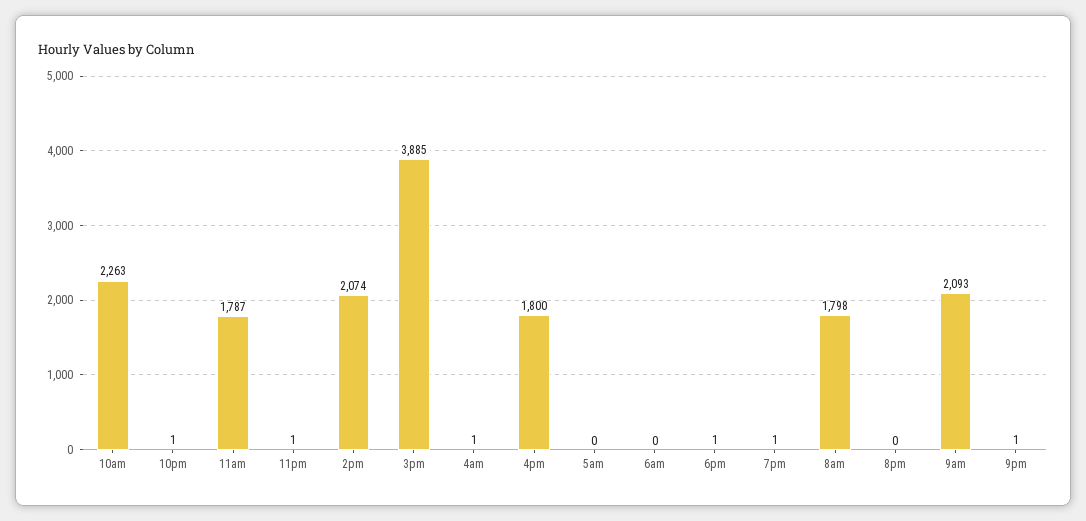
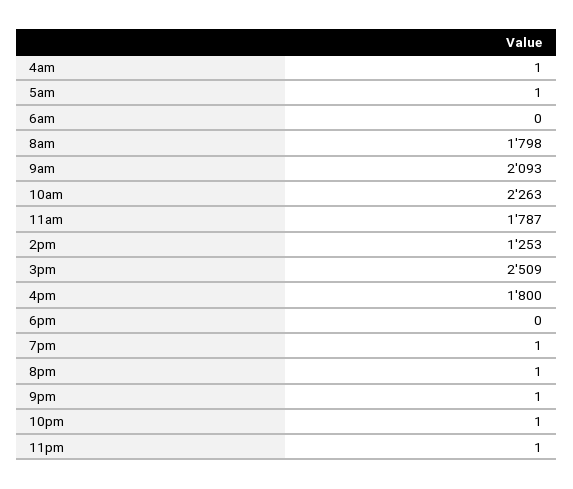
  {
    "10am": 2263,
    "10pm": 1,
    "11am": 1787,
    "11pm": 1,
-   "2pm": 2074,
+   "2pm": 1253,
-   "3pm": 3885,
+   "3pm": 2509,
    "4am": 1,
    "4pm": 1800,
-   "5am": 0,
+   "5am": 1,
    "6am": 0,
-   "6pm": 1,
+   "6pm": 0,
    "7pm": 1,
    "8am": 1798,
-   "8pm": 0,
+   "8pm": 1,
    "9am": 2093,
    "9pm": 1
  }

